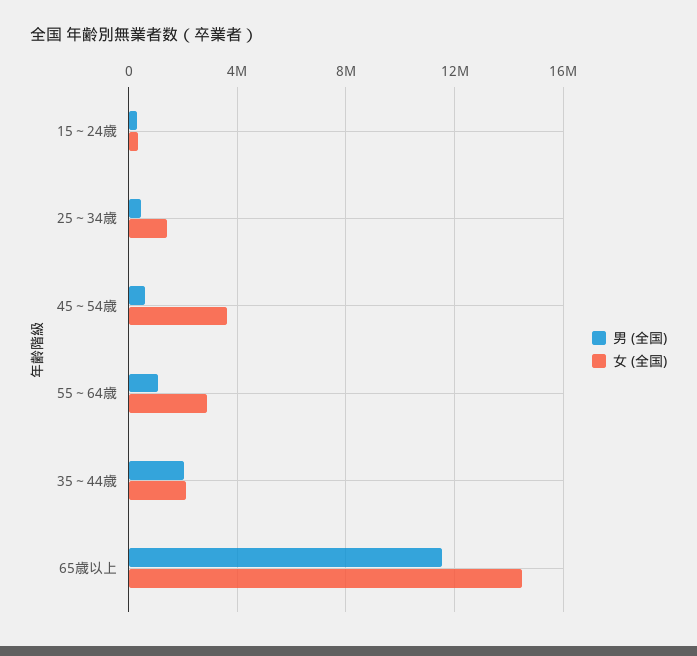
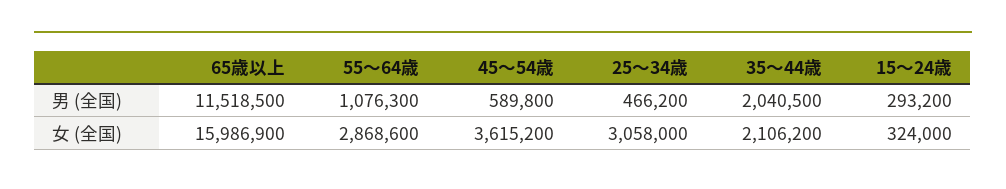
  {
    "男 (全国)": {
      "15～24歳": 293200,
      "25～34歳": 466200,
      "45～54歳": 589800,
      "55～64歳": 1076300,
      "35～44歳": 2040500,
      "65歳以上": 11518500
    },
    "女 (全国)": {
      "15～24歳": 324000,
-     "25～34歳": 1500000,
+     "25～34歳": 3058000,
      "45～54歳": 3615200,
      "55～64歳": 2868600,
      "35～44歳": 2106200,
-     "65歳以上": 14500000
+     "65歳以上": 15986900
    }
  }

